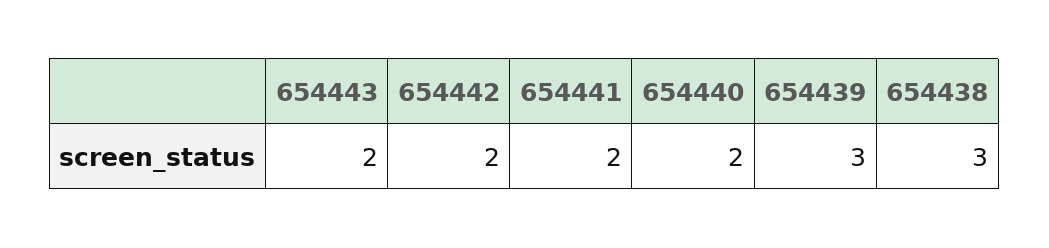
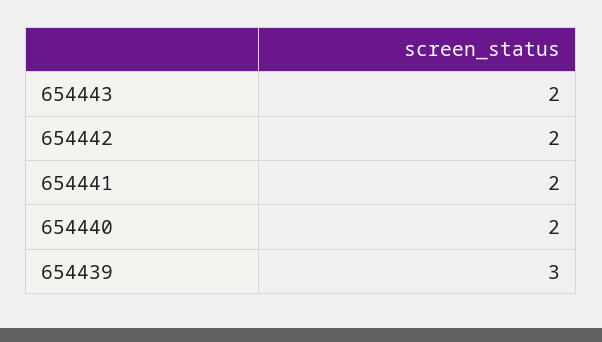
  {
    "654443": 2,
    "654442": 2,
    "654441": 2,
    "654440": 2,
-   "654439": 3,
+   "654439": 3
-   "654438": 3
  }

